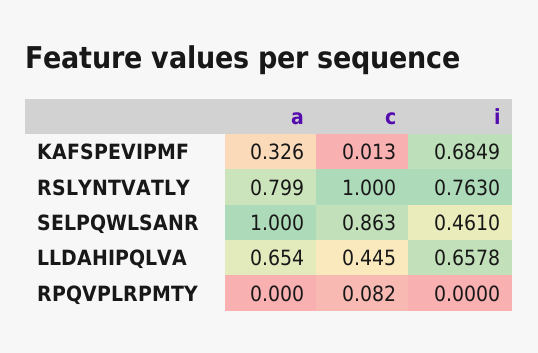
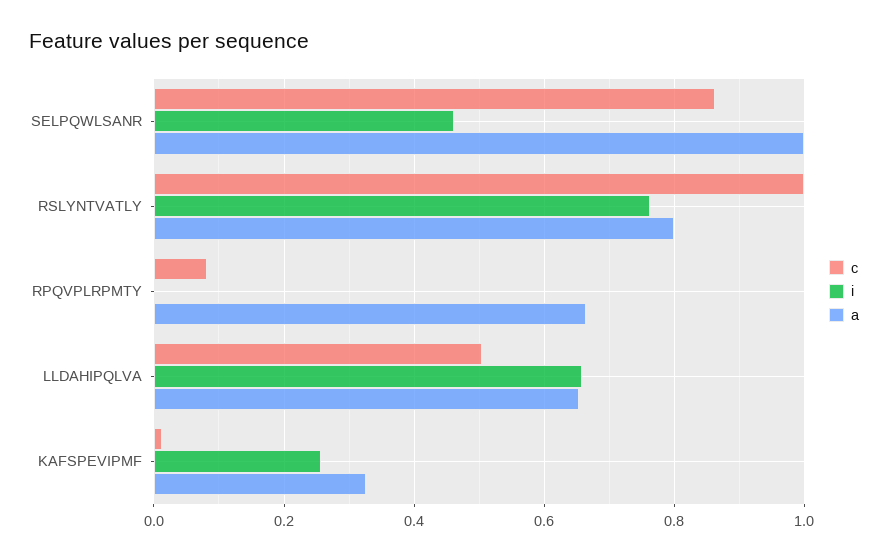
  {
    "a": {
      "KAFSPEVIPMF": 0.326,
      "RSLYNTVATLY": 0.799,
      "SELPQWLSANR": 1,
      "LLDAHIPQLVA": 0.654,
-     "RPQVPLRPMTY": 0
+     "RPQVPLRPMTY": 0.66
    },
    "c": {
      "KAFSPEVIPMF": 0.013,
      "RSLYNTVATLY": 1,
      "SELPQWLSANR": 0.863,
-     "LLDAHIPQLVA": 0.445,
+     "LLDAHIPQLVA": 0.5,
      "RPQVPLRPMTY": 0.082
    },
    "i": {
-     "KAFSPEVIPMF": 0.6849,
+     "KAFSPEVIPMF": 0.26,
      "RSLYNTVATLY": 0.763,
      "SELPQWLSANR": 0.461,
      "LLDAHIPQLVA": 0.6578,
      "RPQVPLRPMTY": 0
    }
  }

